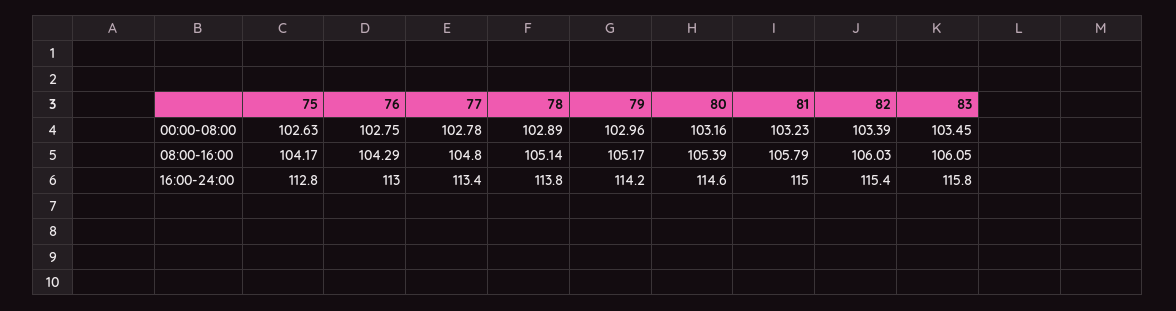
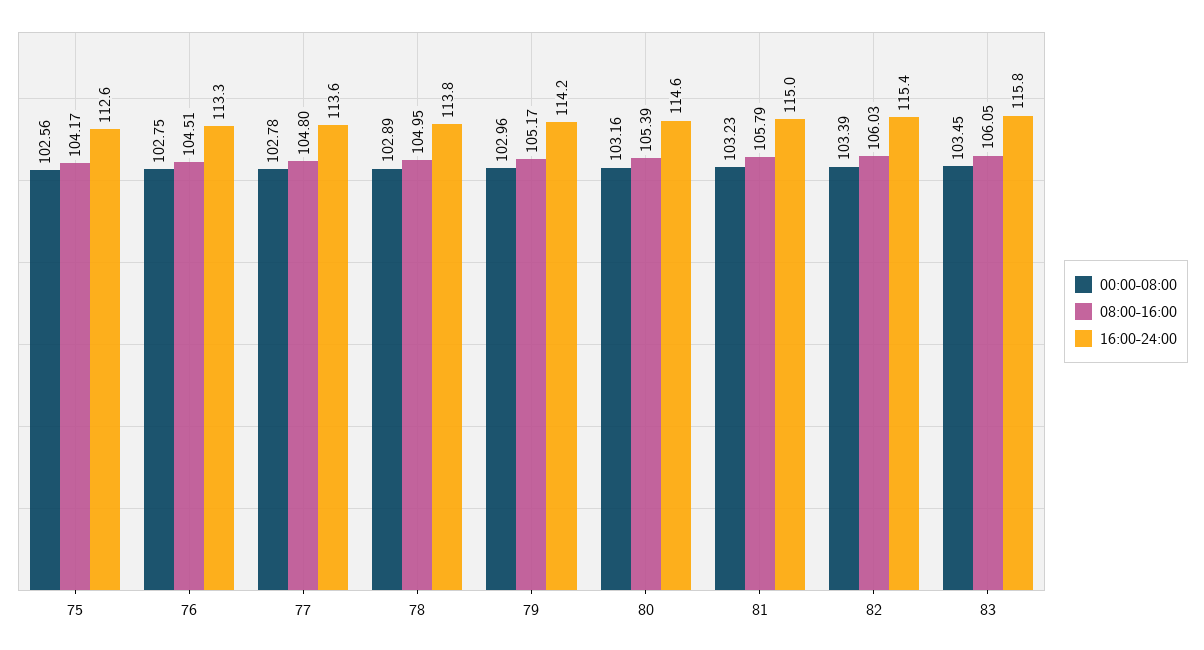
  {
    "00:00-08:00": {
-     "75": 102.63,
+     "75": 102.56,
      "76": 102.75,
      "77": 102.78,
      "78": 102.89,
      "79": 102.96,
      "80": 103.16,
      "81": 103.23,
      "82": 103.39,
      "83": 103.45
    },
    "08:00-16:00": {
      "75": 104.17,
-     "76": 104.29,
+     "76": 104.51,
      "77": 104.8,
-     "78": 105.14,
+     "78": 104.95,
      "79": 105.17,
      "80": 105.39,
      "81": 105.79,
      "82": 106.03,
      "83": 106.05
    },
    "16:00-24:00": {
-     "75": 112.8,
+     "75": 112.6,
-     "76": 113,
+     "76": 113.3,
-     "77": 113.4,
+     "77": 113.6,
      "78": 113.8,
      "79": 114.2,
      "80": 114.6,
      "81": 115,
      "82": 115.4,
      "83": 115.8
    }
  }

